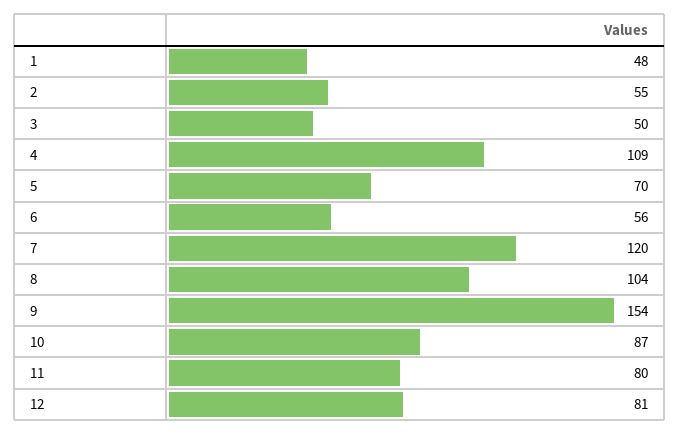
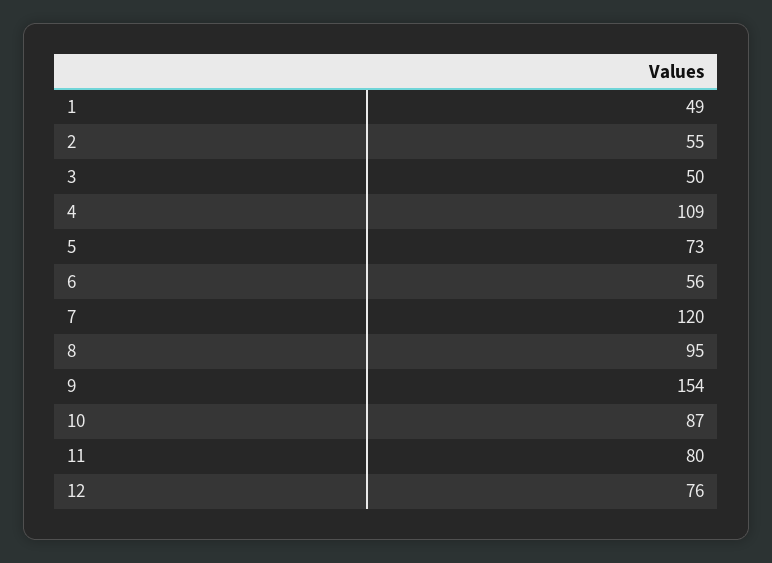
  {
-   "1": 48,
+   "1": 49,
    "2": 55,
    "3": 50,
    "4": 109,
-   "5": 70,
+   "5": 73,
    "6": 56,
    "7": 120,
-   "8": 104,
+   "8": 95,
    "9": 154,
    "10": 87,
    "11": 80,
-   "12": 81
+   "12": 76
  }

